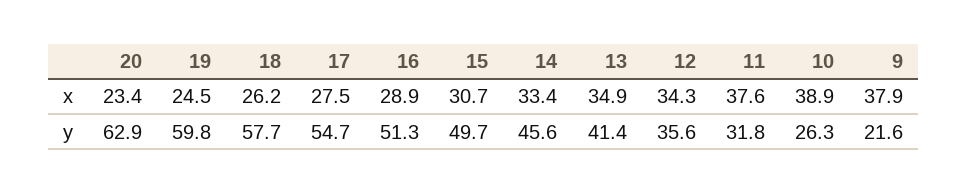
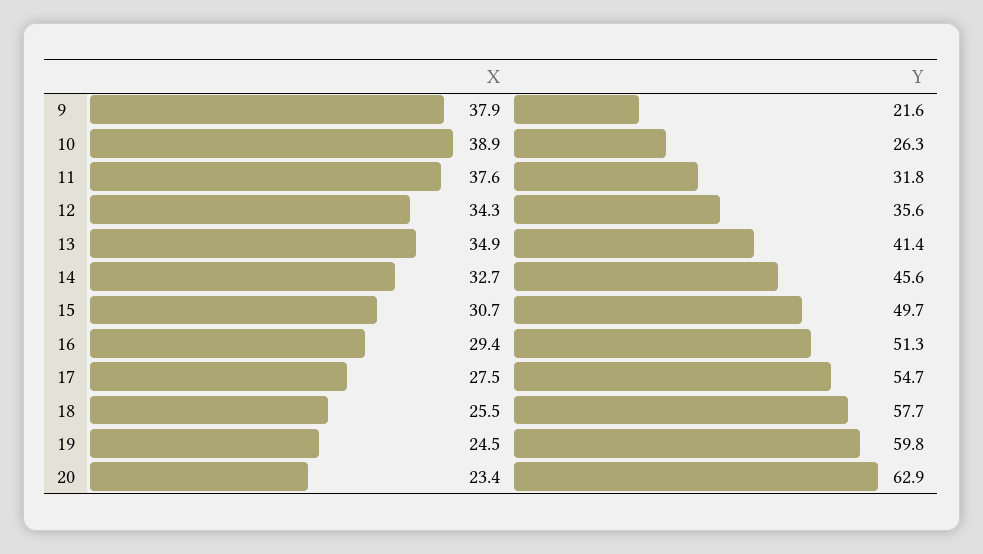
  {
    "20": {
      "x": 23.4,
      "y": 62.9
    },
    "19": {
      "x": 24.5,
      "y": 59.8
    },
    "18": {
-     "x": 26.2,
+     "x": 25.5,
      "y": 57.7
    },
    "17": {
      "x": 27.5,
      "y": 54.7
    },
    "16": {
-     "x": 28.9,
+     "x": 29.4,
      "y": 51.3
    },
    "15": {
      "x": 30.7,
      "y": 49.7
    },
    "14": {
-     "x": 33.4,
+     "x": 32.7,
      "y": 45.6
    },
    "13": {
      "x": 34.9,
      "y": 41.4
    },
    "12": {
      "x": 34.3,
      "y": 35.6
    },
    "11": {
      "x": 37.6,
      "y": 31.8
    },
    "10": {
      "x": 38.9,
      "y": 26.3
    },
    "9": {
      "x": 37.9,
      "y": 21.6
    }
  }

